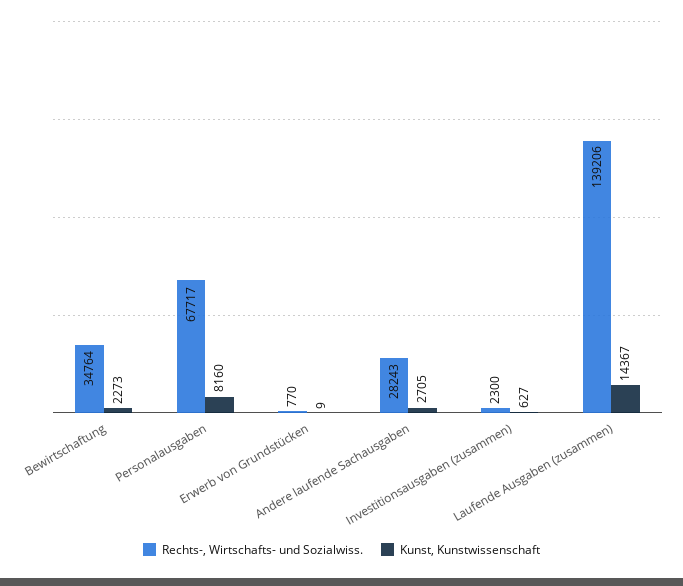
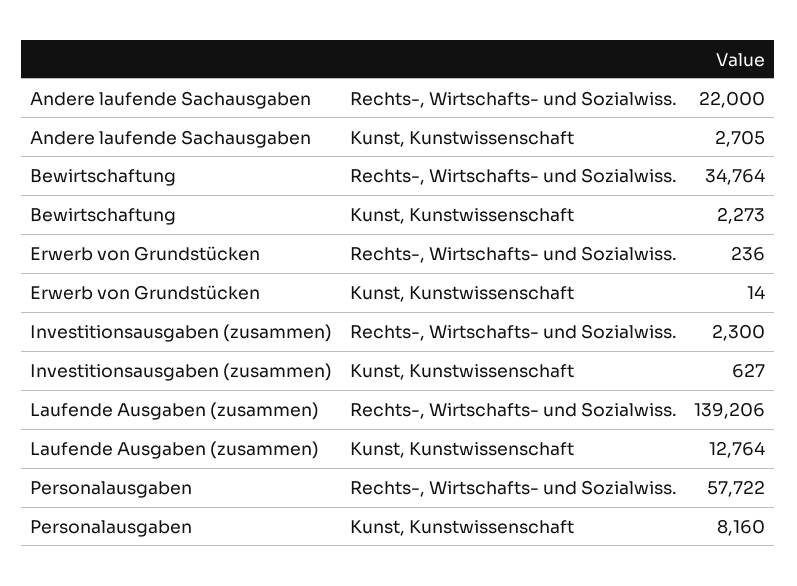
  {
    "Rechts-, Wirtschafts- und Sozialwiss.": {
      "Bewirtschaftung": 34764,
-     "Personalausgaben": 67717,
+     "Personalausgaben": 57722,
-     "Erwerb von Grundstücken": 770,
+     "Erwerb von Grundstücken": 236,
-     "Andere laufende Sachausgaben": 28243,
+     "Andere laufende Sachausgaben": 22000,
      "Investitionsausgaben (zusammen)": 2300,
      "Laufende Ausgaben (zusammen)": 139206
    },
    "Kunst, Kunstwissenschaft": {
      "Bewirtschaftung": 2273,
      "Personalausgaben": 8160,
-     "Erwerb von Grundstücken": 9,
+     "Erwerb von Grundstücken": 14,
      "Andere laufende Sachausgaben": 2705,
      "Investitionsausgaben (zusammen)": 627,
-     "Laufende Ausgaben (zusammen)": 14367
+     "Laufende Ausgaben (zusammen)": 12764
    }
  }

